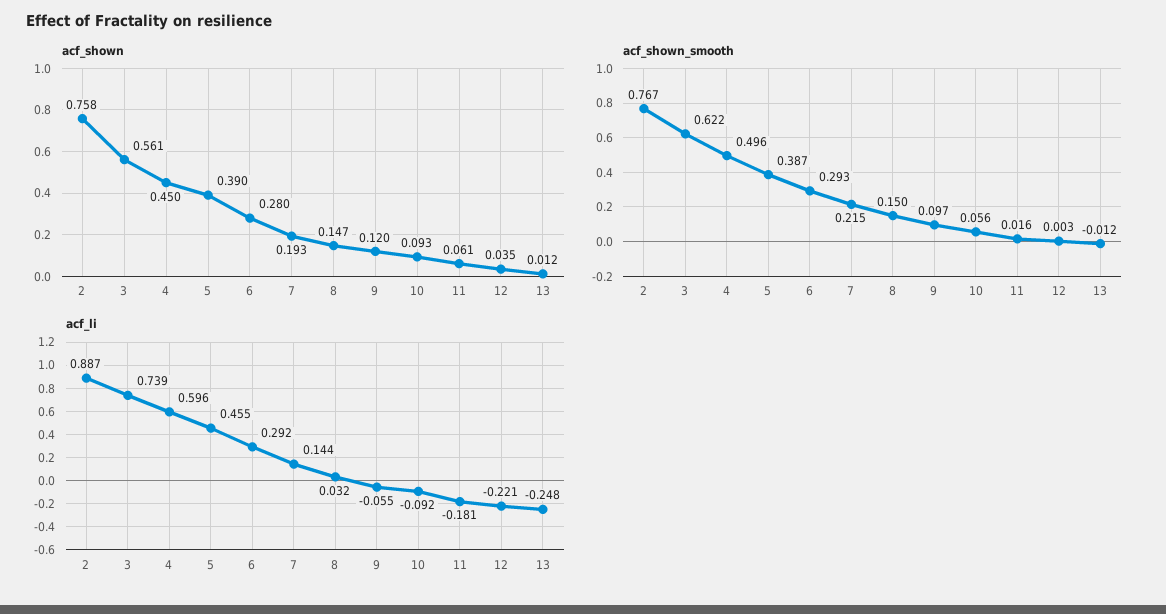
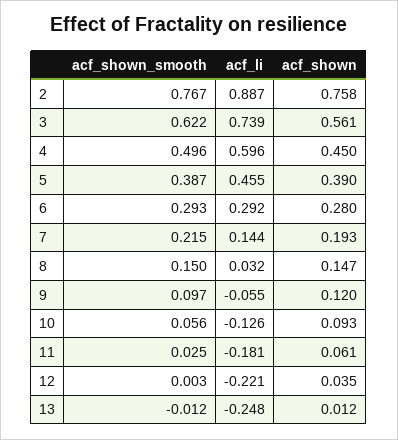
  {
    "acf_shown": {
      "2": 0.758,
      "3": 0.561,
      "4": 0.45,
      "5": 0.39,
      "6": 0.28,
      "7": 0.193,
      "8": 0.147,
      "9": 0.12,
      "10": 0.093,
      "11": 0.061,
      "12": 0.035,
      "13": 0.012
    },
    "acf_shown_smooth": {
      "2": 0.767,
      "3": 0.622,
      "4": 0.496,
      "5": 0.387,
      "6": 0.293,
      "7": 0.215,
      "8": 0.15,
      "9": 0.097,
      "10": 0.056,
-     "11": 0.016,
+     "11": 0.025,
      "12": 0.003,
      "13": -0.012
    },
    "acf_li": {
      "2": 0.887,
      "3": 0.739,
      "4": 0.596,
      "5": 0.455,
      "6": 0.292,
      "7": 0.144,
      "8": 0.032,
      "9": -0.055,
-     "10": -0.092,
+     "10": -0.126,
      "11": -0.181,
      "12": -0.221,
      "13": -0.248
    }
  }

